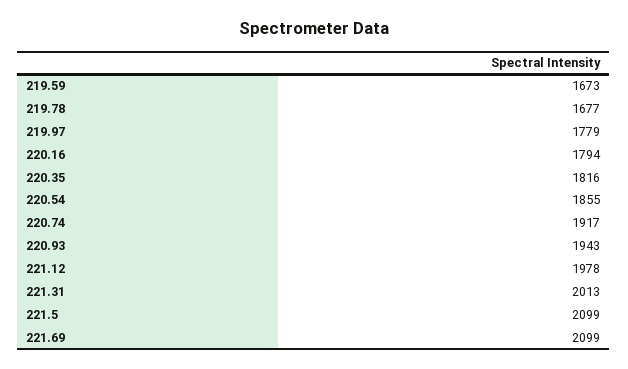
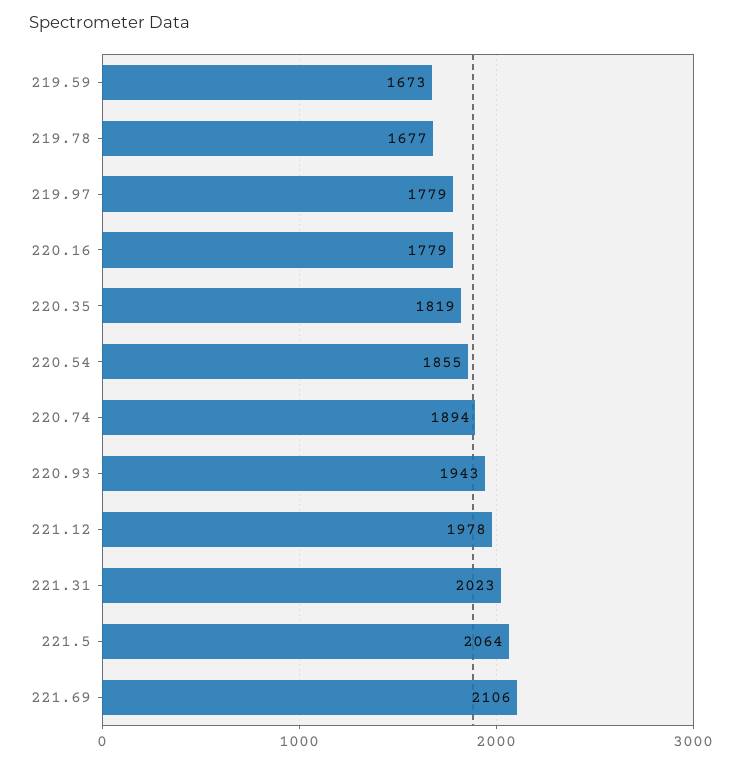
  {
    "219.59": 1673,
    "219.78": 1677,
    "219.97": 1779,
-   "220.16": 1794,
+   "220.16": 1779,
-   "220.35": 1816,
+   "220.35": 1819,
    "220.54": 1855,
-   "220.74": 1917,
+   "220.74": 1894,
    "220.93": 1943,
    "221.12": 1978,
-   "221.31": 2013,
+   "221.31": 2023,
-   "221.5": 2099,
+   "221.5": 2064,
-   "221.69": 2099
+   "221.69": 2106
  }

